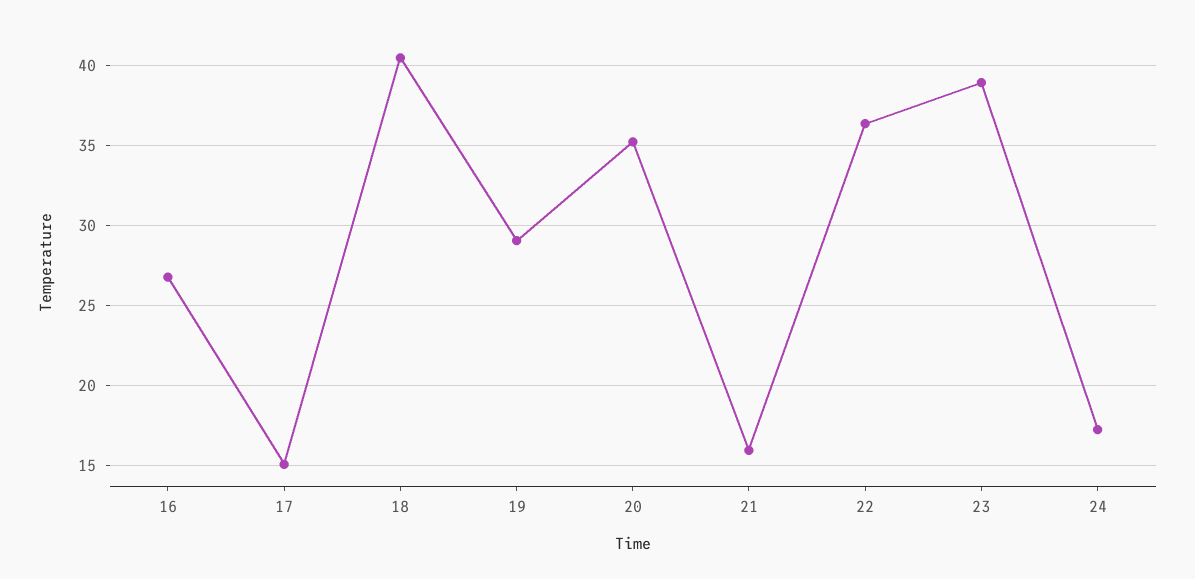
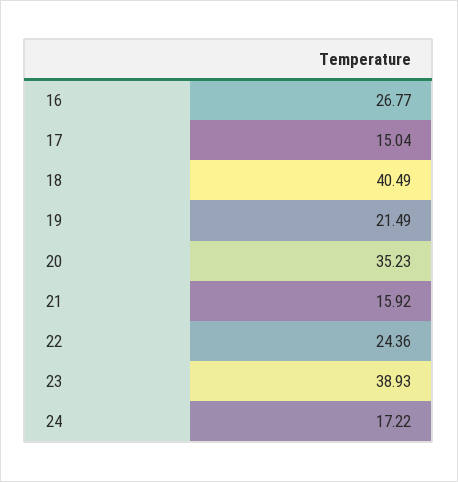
  {
    "16": 26.77,
    "17": 15.04,
    "18": 40.49,
-   "19": 29,
+   "19": 21.49,
    "20": 35.23,
    "21": 15.92,
-   "22": 36.5,
+   "22": 24.36,
    "23": 38.93,
    "24": 17.22
  }

